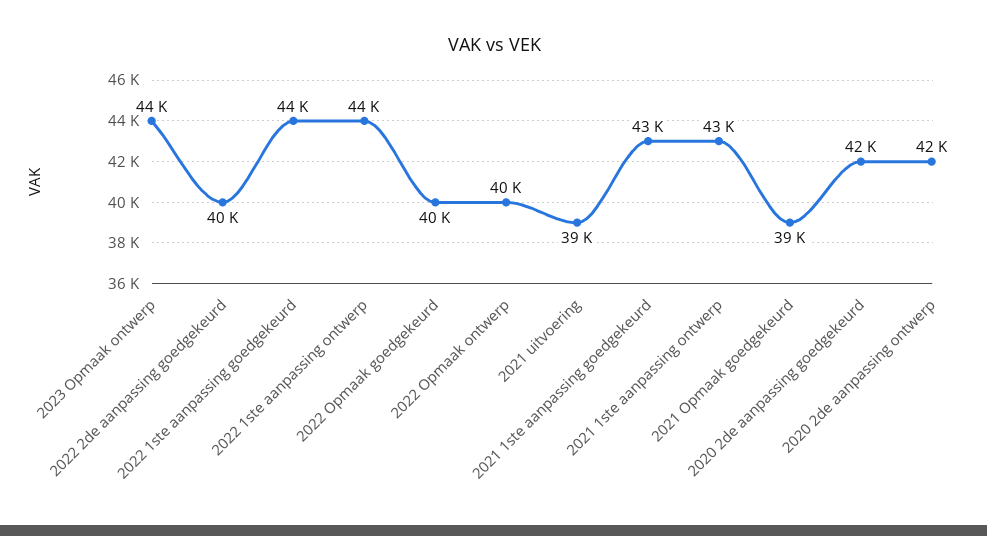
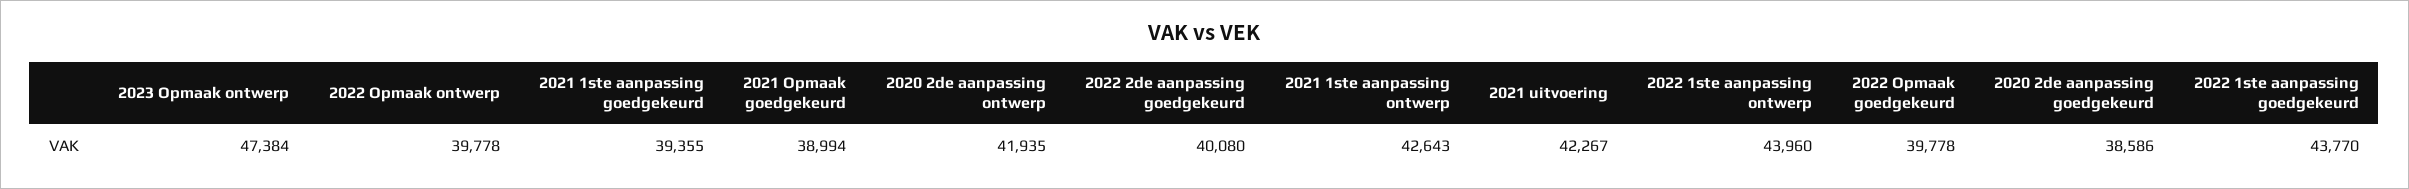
  {
-   "2023 Opmaak ontwerp": 44000,
+   "2023 Opmaak ontwerp": 47384,
    "2022 2de aanpassing goedgekeurd": 40080,
    "2022 1ste aanpassing goedgekeurd": 43770,
    "2022 1ste aanpassing ontwerp": 43960,
    "2022 Opmaak goedgekeurd": 39778,
    "2022 Opmaak ontwerp": 39778,
-   "2021 uitvoering": 39000,
+   "2021 uitvoering": 42267,
-   "2021 1ste aanpassing goedgekeurd": 43000,
+   "2021 1ste aanpassing goedgekeurd": 39355,
    "2021 1ste aanpassing ontwerp": 42643,
    "2021 Opmaak goedgekeurd": 38994,
-   "2020 2de aanpassing goedgekeurd": 42000,
+   "2020 2de aanpassing goedgekeurd": 38586,
    "2020 2de aanpassing ontwerp": 41935
  }

